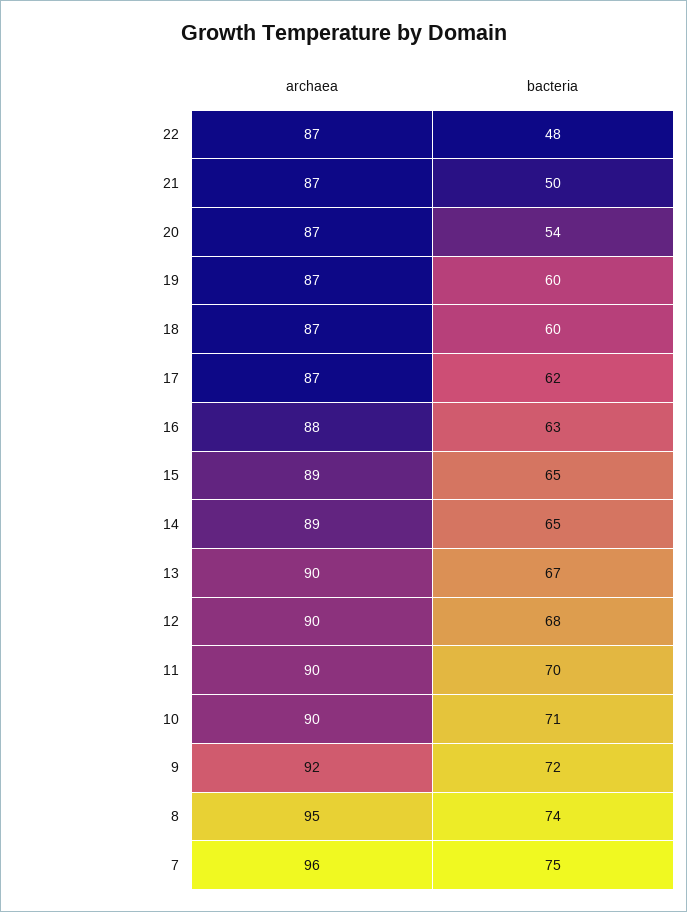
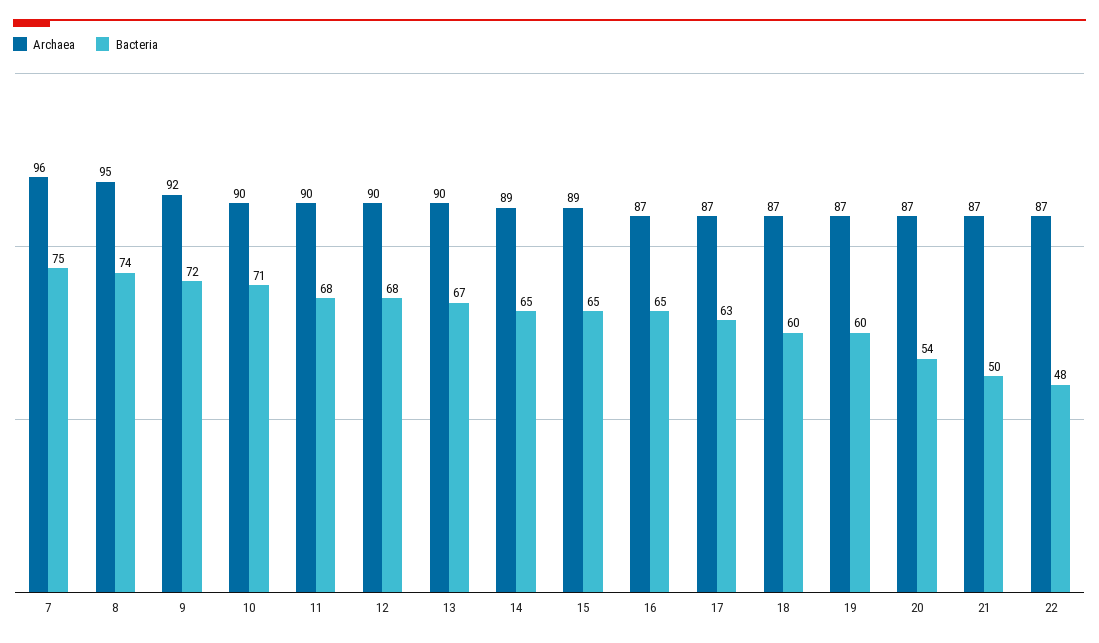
  {
    "archaea": {
      "22": 87,
      "21": 87,
      "20": 87,
      "19": 87,
      "18": 87,
      "17": 87,
-     "16": 88,
+     "16": 87,
      "15": 89,
      "14": 89,
      "13": 90,
      "12": 90,
      "11": 90,
      "10": 90,
      "9": 92,
      "8": 95,
      "7": 96
    },
    "bacteria": {
      "22": 48,
      "21": 50,
      "20": 54,
      "19": 60,
      "18": 60,
-     "17": 62,
+     "17": 63,
-     "16": 63,
+     "16": 65,
      "15": 65,
      "14": 65,
      "13": 67,
      "12": 68,
-     "11": 70,
+     "11": 68,
      "10": 71,
      "9": 72,
      "8": 74,
      "7": 75
    }
  }

